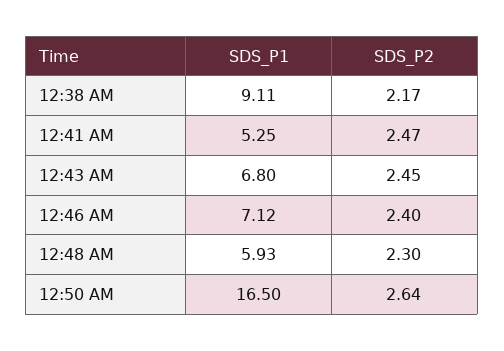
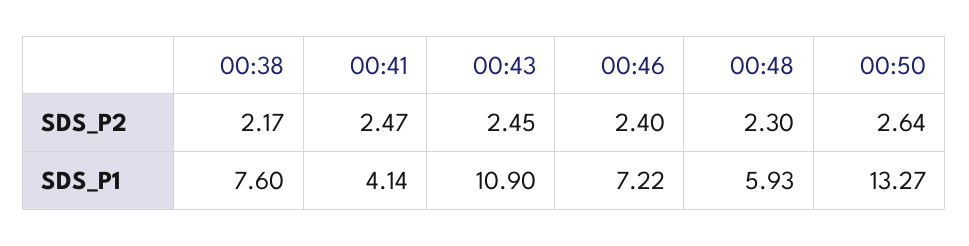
  {
    "SDS_P1": {
-     "12:38 AM": 9.11,
+     "12:38 AM": 7.6,
-     "12:41 AM": 5.25,
+     "12:41 AM": 4.14,
-     "12:43 AM": 6.8,
+     "12:43 AM": 10.9,
-     "12:46 AM": 7.12,
+     "12:46 AM": 7.22,
      "12:48 AM": 5.93,
-     "12:50 AM": 16.5
+     "12:50 AM": 13.27
    },
    "SDS_P2": {
      "12:38 AM": 2.17,
      "12:41 AM": 2.47,
      "12:43 AM": 2.45,
      "12:46 AM": 2.4,
      "12:48 AM": 2.3,
      "12:50 AM": 2.64
    }
  }

